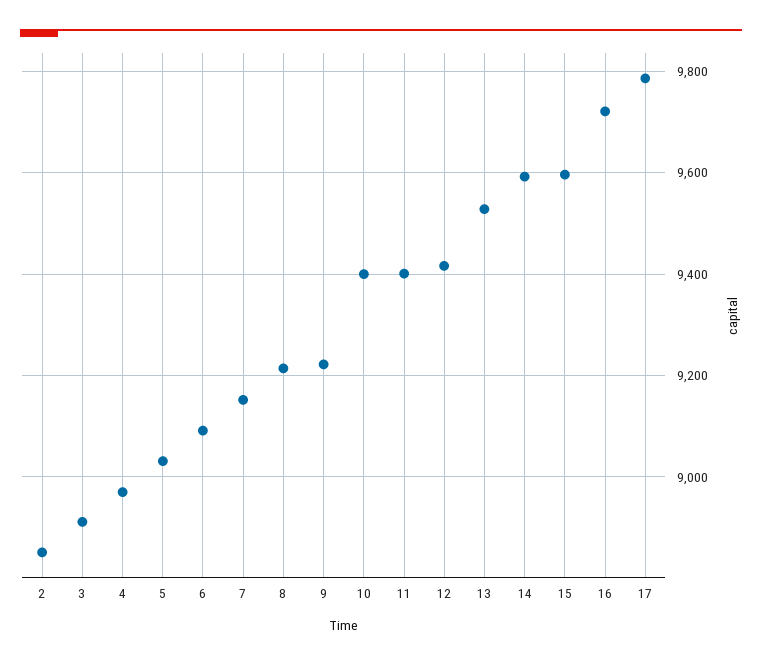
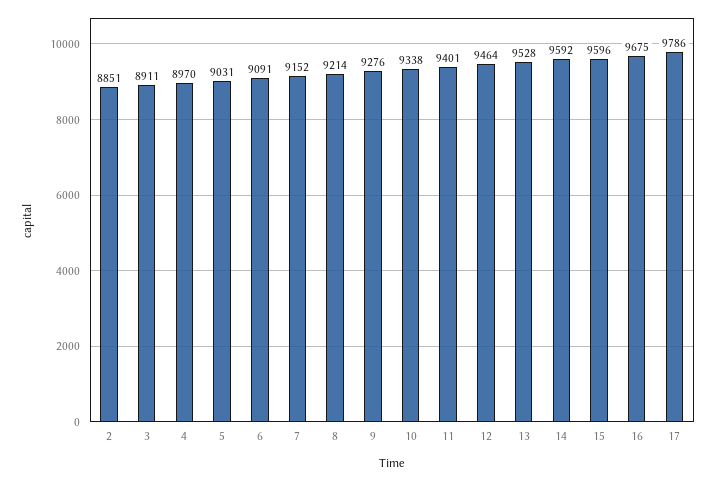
  {
    "2": 8851,
    "3": 8911,
    "4": 8970,
    "5": 9031,
    "6": 9091,
    "7": 9152,
    "8": 9214,
-   "9": 9220,
+   "9": 9276,
-   "10": 9400,
+   "10": 9338,
    "11": 9401,
-   "12": 9420,
+   "12": 9464,
    "13": 9528,
    "14": 9592,
    "15": 9596,
-   "16": 9720,
+   "16": 9675,
    "17": 9786
  }

